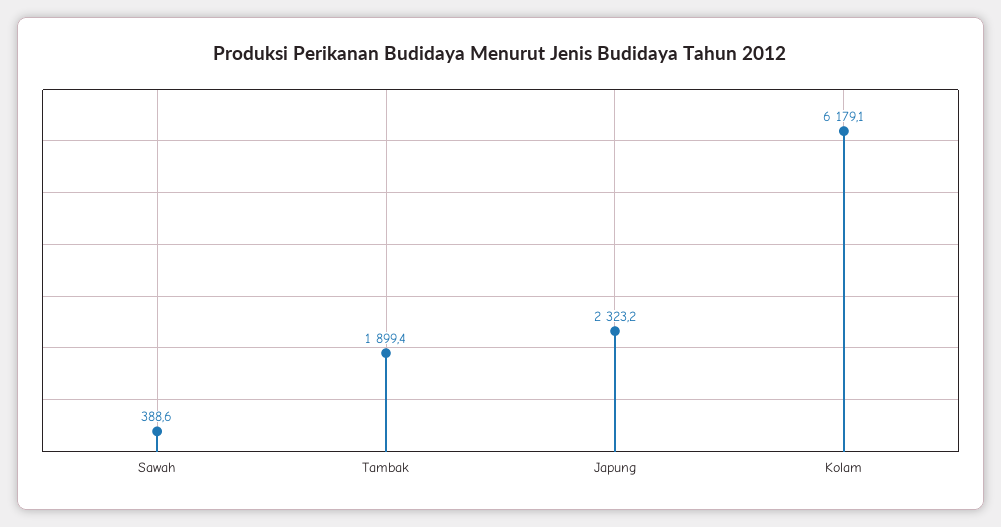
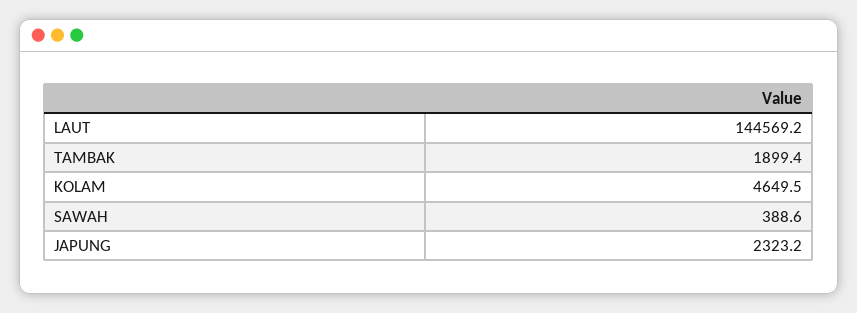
  {
    "Sawah": 388.6,
    "Tambak": 1899.4,
    "Japung": 2323.2,
-   "Kolam": 6179.1
+   "Kolam": 4649.5,
+   "LAUT": 144569.2
  }

